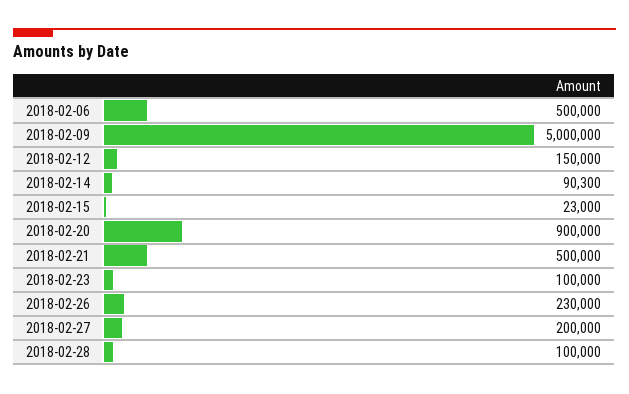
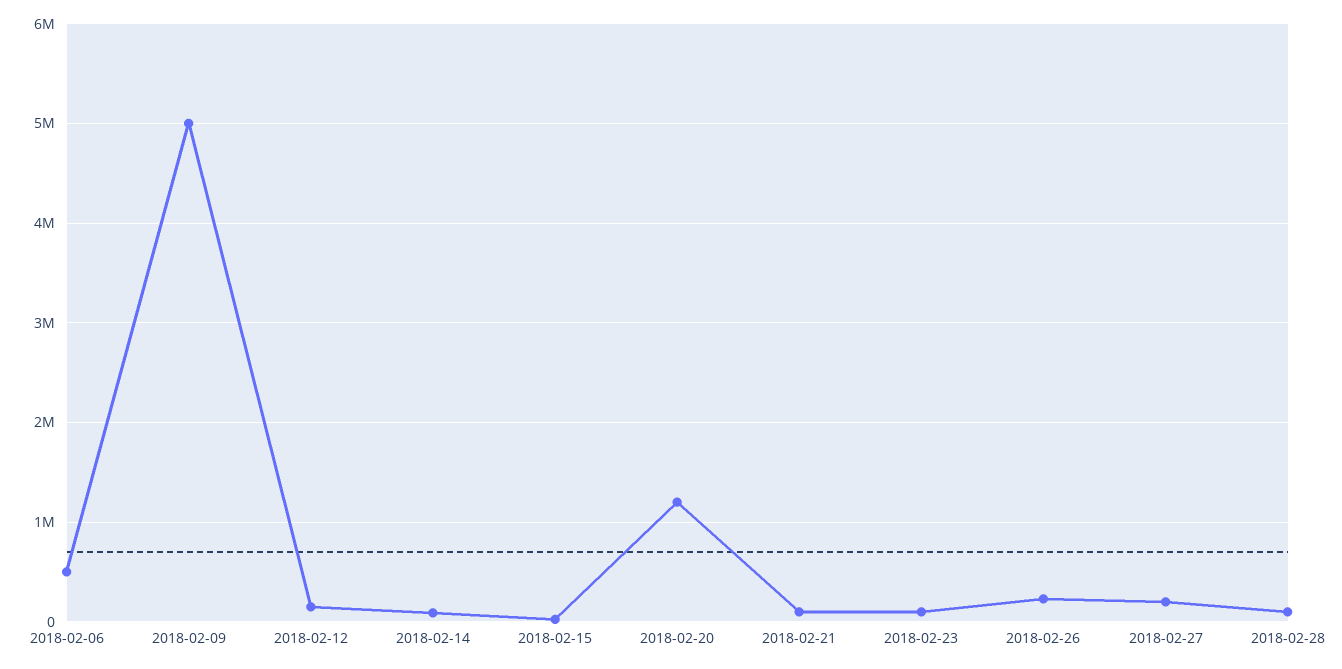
  {
    "2018-02-06": 500000,
    "2018-02-09": 5000000,
    "2018-02-12": 150000,
    "2018-02-14": 90300,
    "2018-02-15": 23000,
-   "2018-02-20": 900000,
+   "2018-02-20": 1200000,
-   "2018-02-21": 500000,
+   "2018-02-21": 100000,
    "2018-02-23": 100000,
    "2018-02-26": 230000,
    "2018-02-27": 200000,
    "2018-02-28": 100000
  }

